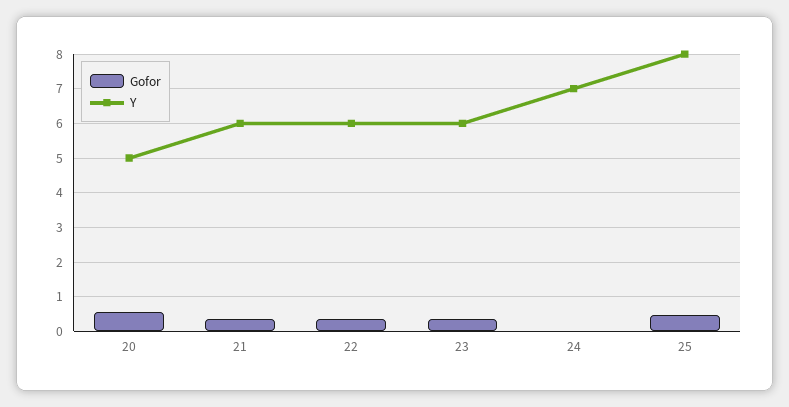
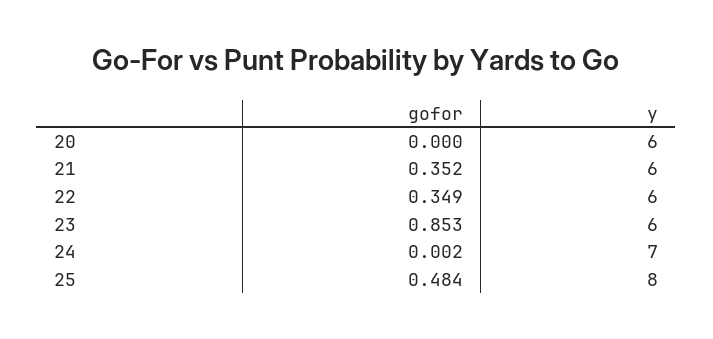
  {
    "Gofor": {
-     "20": 0.6,
+     "20": 0,
      "21": 0.352,
      "22": 0.349,
-     "23": 0.4,
+     "23": 0.853,
      "24": 0.002,
      "25": 0.484
    },
    "Y": {
-     "20": 5,
+     "20": 6,
      "21": 6,
      "22": 6,
      "23": 6,
      "24": 7,
      "25": 8
    }
  }

